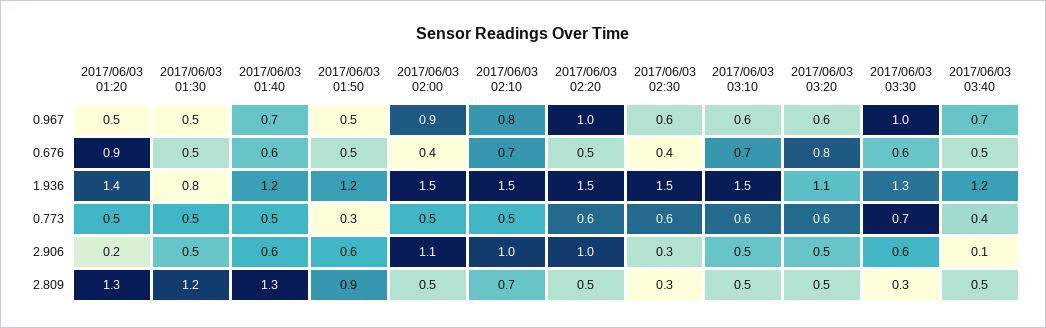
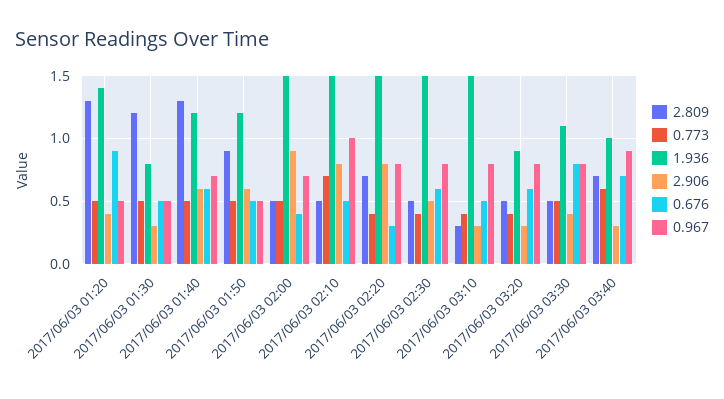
  {
    "0.967": {
      "2017/06/03 01:20": 0.5,
      "2017/06/03 01:30": 0.5,
      "2017/06/03 01:40": 0.7,
      "2017/06/03 01:50": 0.5,
-     "2017/06/03 02:00": 0.9,
+     "2017/06/03 02:00": 0.7,
-     "2017/06/03 02:10": 0.8,
+     "2017/06/03 02:10": 1,
-     "2017/06/03 02:20": 1,
+     "2017/06/03 02:20": 0.8,
-     "2017/06/03 02:30": 0.6,
+     "2017/06/03 02:30": 0.8,
-     "2017/06/03 03:10": 0.6,
+     "2017/06/03 03:10": 0.8,
-     "2017/06/03 03:20": 0.6,
+     "2017/06/03 03:20": 0.8,
-     "2017/06/03 03:30": 1,
+     "2017/06/03 03:30": 0.8,
-     "2017/06/03 03:40": 0.7
+     "2017/06/03 03:40": 0.9
    },
    "0.676": {
      "2017/06/03 01:20": 0.9,
      "2017/06/03 01:30": 0.5,
      "2017/06/03 01:40": 0.6,
      "2017/06/03 01:50": 0.5,
      "2017/06/03 02:00": 0.4,
-     "2017/06/03 02:10": 0.7,
+     "2017/06/03 02:10": 0.5,
-     "2017/06/03 02:20": 0.5,
+     "2017/06/03 02:20": 0.3,
-     "2017/06/03 02:30": 0.4,
+     "2017/06/03 02:30": 0.6,
-     "2017/06/03 03:10": 0.7,
+     "2017/06/03 03:10": 0.5,
-     "2017/06/03 03:20": 0.8,
+     "2017/06/03 03:20": 0.6,
-     "2017/06/03 03:30": 0.6,
+     "2017/06/03 03:30": 0.8,
-     "2017/06/03 03:40": 0.5
+     "2017/06/03 03:40": 0.7
    },
    "1.936": {
      "2017/06/03 01:20": 1.4,
      "2017/06/03 01:30": 0.8,
      "2017/06/03 01:40": 1.2,
      "2017/06/03 01:50": 1.2,
      "2017/06/03 02:00": 1.5,
      "2017/06/03 02:10": 1.5,
      "2017/06/03 02:20": 1.5,
      "2017/06/03 02:30": 1.5,
      "2017/06/03 03:10": 1.5,
-     "2017/06/03 03:20": 1.1,
+     "2017/06/03 03:20": 0.9,
-     "2017/06/03 03:30": 1.3,
+     "2017/06/03 03:30": 1.1,
-     "2017/06/03 03:40": 1.2
+     "2017/06/03 03:40": 1
    },
    "0.773": {
      "2017/06/03 01:20": 0.5,
      "2017/06/03 01:30": 0.5,
      "2017/06/03 01:40": 0.5,
-     "2017/06/03 01:50": 0.3,
+     "2017/06/03 01:50": 0.5,
      "2017/06/03 02:00": 0.5,
-     "2017/06/03 02:10": 0.5,
+     "2017/06/03 02:10": 0.7,
-     "2017/06/03 02:20": 0.6,
+     "2017/06/03 02:20": 0.4,
-     "2017/06/03 02:30": 0.6,
+     "2017/06/03 02:30": 0.4,
-     "2017/06/03 03:10": 0.6,
+     "2017/06/03 03:10": 0.4,
-     "2017/06/03 03:20": 0.6,
+     "2017/06/03 03:20": 0.4,
-     "2017/06/03 03:30": 0.7,
+     "2017/06/03 03:30": 0.5,
-     "2017/06/03 03:40": 0.4
+     "2017/06/03 03:40": 0.6
    },
    "2.906": {
-     "2017/06/03 01:20": 0.2,
+     "2017/06/03 01:20": 0.4,
-     "2017/06/03 01:30": 0.5,
+     "2017/06/03 01:30": 0.3,
      "2017/06/03 01:40": 0.6,
      "2017/06/03 01:50": 0.6,
-     "2017/06/03 02:00": 1.1,
+     "2017/06/03 02:00": 0.9,
-     "2017/06/03 02:10": 1,
+     "2017/06/03 02:10": 0.8,
-     "2017/06/03 02:20": 1,
+     "2017/06/03 02:20": 0.8,
-     "2017/06/03 02:30": 0.3,
+     "2017/06/03 02:30": 0.5,
-     "2017/06/03 03:10": 0.5,
+     "2017/06/03 03:10": 0.3,
-     "2017/06/03 03:20": 0.5,
+     "2017/06/03 03:20": 0.3,
-     "2017/06/03 03:30": 0.6,
+     "2017/06/03 03:30": 0.4,
-     "2017/06/03 03:40": 0.1
+     "2017/06/03 03:40": 0.3
    },
    "2.809": {
      "2017/06/03 01:20": 1.3,
      "2017/06/03 01:30": 1.2,
      "2017/06/03 01:40": 1.3,
      "2017/06/03 01:50": 0.9,
      "2017/06/03 02:00": 0.5,
-     "2017/06/03 02:10": 0.7,
+     "2017/06/03 02:10": 0.5,
-     "2017/06/03 02:20": 0.5,
+     "2017/06/03 02:20": 0.7,
-     "2017/06/03 02:30": 0.3,
+     "2017/06/03 02:30": 0.5,
-     "2017/06/03 03:10": 0.5,
+     "2017/06/03 03:10": 0.3,
      "2017/06/03 03:20": 0.5,
-     "2017/06/03 03:30": 0.3,
+     "2017/06/03 03:30": 0.5,
-     "2017/06/03 03:40": 0.5
+     "2017/06/03 03:40": 0.7
    }
  }

